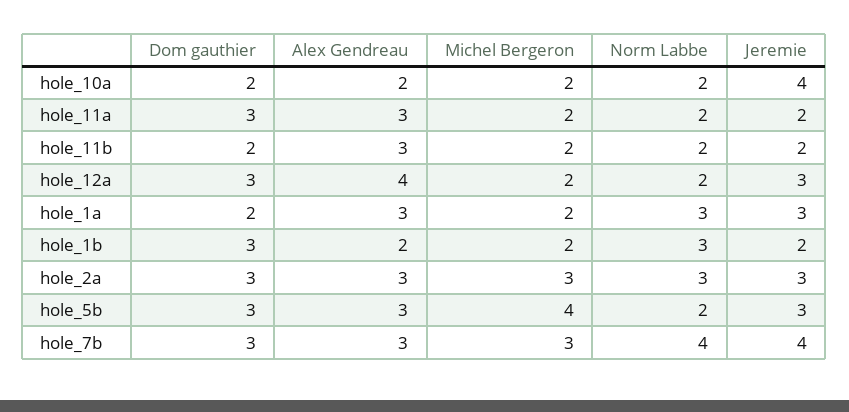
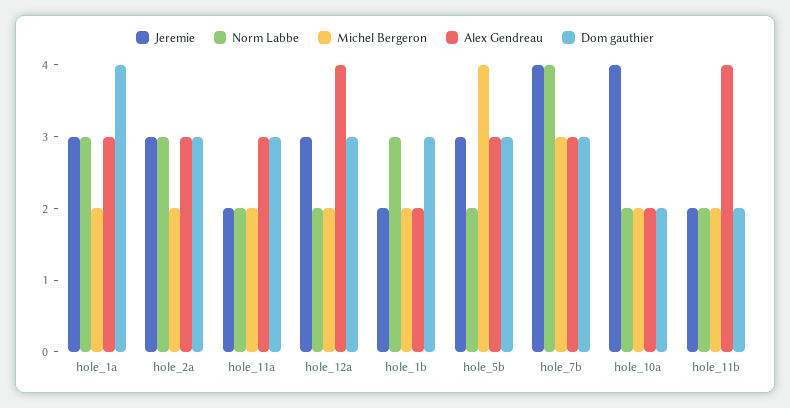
  {
    "Dom gauthier": {
      "hole_10a": 2,
      "hole_11a": 3,
      "hole_11b": 2,
      "hole_12a": 3,
-     "hole_1a": 2,
+     "hole_1a": 4,
      "hole_1b": 3,
      "hole_2a": 3,
      "hole_5b": 3,
      "hole_7b": 3
    },
    "Alex Gendreau": {
      "hole_10a": 2,
      "hole_11a": 3,
-     "hole_11b": 3,
+     "hole_11b": 4,
      "hole_12a": 4,
      "hole_1a": 3,
      "hole_1b": 2,
      "hole_2a": 3,
      "hole_5b": 3,
      "hole_7b": 3
    },
    "Michel Bergeron": {
      "hole_10a": 2,
      "hole_11a": 2,
      "hole_11b": 2,
      "hole_12a": 2,
      "hole_1a": 2,
      "hole_1b": 2,
-     "hole_2a": 3,
+     "hole_2a": 2,
      "hole_5b": 4,
      "hole_7b": 3
    },
    "Norm Labbe": {
      "hole_10a": 2,
      "hole_11a": 2,
      "hole_11b": 2,
      "hole_12a": 2,
      "hole_1a": 3,
      "hole_1b": 3,
      "hole_2a": 3,
      "hole_5b": 2,
      "hole_7b": 4
    },
    "Jeremie": {
      "hole_10a": 4,
      "hole_11a": 2,
      "hole_11b": 2,
      "hole_12a": 3,
      "hole_1a": 3,
      "hole_1b": 2,
      "hole_2a": 3,
      "hole_5b": 3,
      "hole_7b": 4
    }
  }

